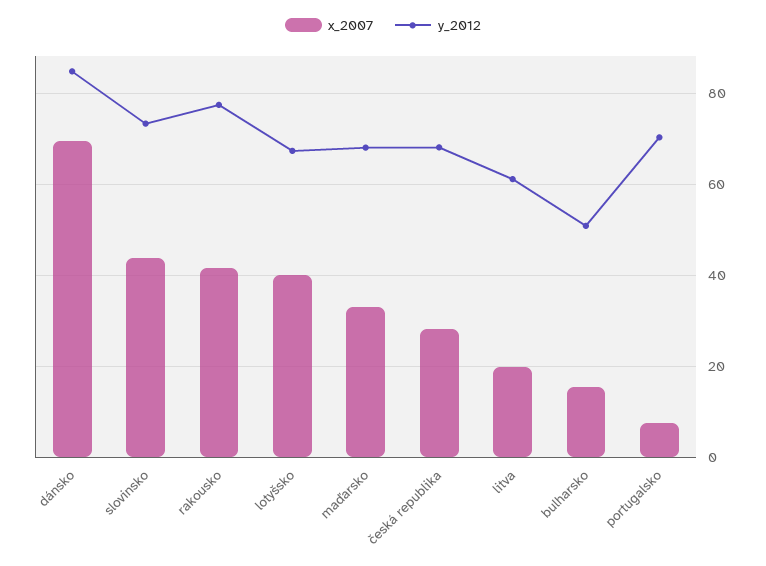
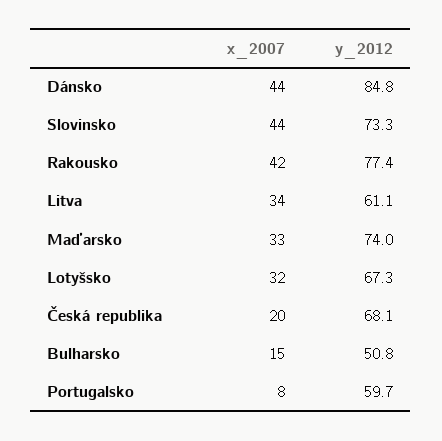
  {
    "x_2007": {
-     "dánsko": 70,
+     "dánsko": 44,
      "slovinsko": 44,
      "rakousko": 42,
-     "lotyšsko": 40,
+     "lotyšsko": 32,
      "maďarsko": 33,
-     "česká republika": 28,
+     "česká republika": 20,
-     "litva": 20,
+     "litva": 34,
      "bulharsko": 15,
      "portugalsko": 8
    },
    "y_2012": {
      "dánsko": 84.8,
      "slovinsko": 73.3,
      "rakousko": 77.4,
      "lotyšsko": 67.3,
-     "maďarsko": 68,
+     "maďarsko": 74,
      "česká republika": 68.1,
      "litva": 61.1,
      "bulharsko": 50.8,
-     "portugalsko": 70
+     "portugalsko": 59.7
    }
  }

